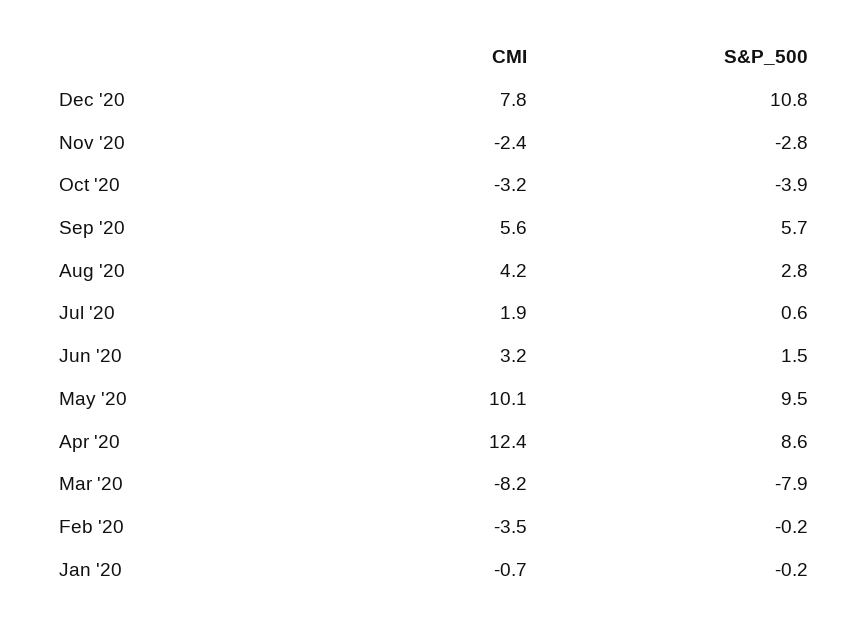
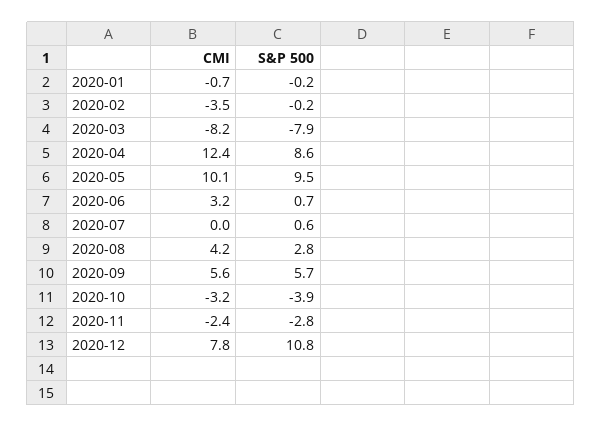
  {
    "CMI": {
      "Dec '20": 7.8,
      "Nov '20": -2.4,
      "Oct '20": -3.2,
      "Sep '20": 5.6,
      "Aug '20": 4.2,
-     "Jul '20": 1.9,
+     "Jul '20": 0,
      "Jun '20": 3.2,
      "May '20": 10.1,
      "Apr '20": 12.4,
      "Mar '20": -8.2,
      "Feb '20": -3.5,
      "Jan '20": -0.7
    },
    "S&P_500": {
      "Dec '20": 10.8,
      "Nov '20": -2.8,
      "Oct '20": -3.9,
      "Sep '20": 5.7,
      "Aug '20": 2.8,
      "Jul '20": 0.6,
-     "Jun '20": 1.5,
+     "Jun '20": 0.7,
      "May '20": 9.5,
      "Apr '20": 8.6,
      "Mar '20": -7.9,
      "Feb '20": -0.2,
      "Jan '20": -0.2
    }
  }

